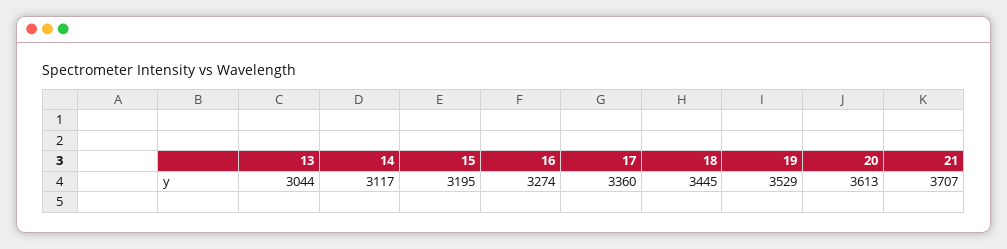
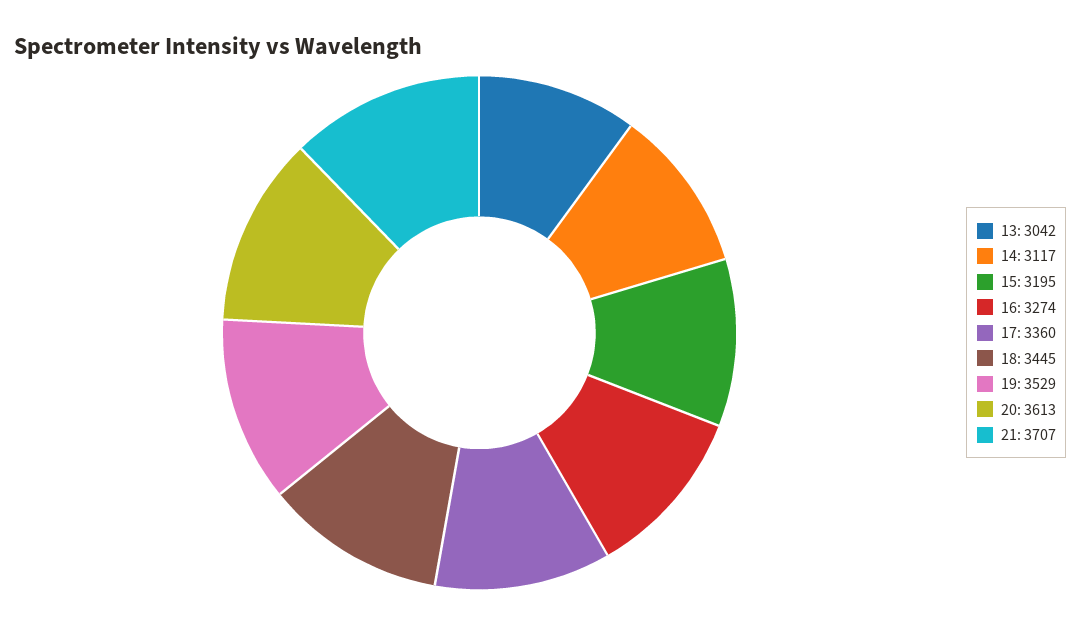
  {
-   "13": 3044,
+   "13": 3042,
    "14": 3117,
    "15": 3195,
    "16": 3274,
    "17": 3360,
    "18": 3445,
    "19": 3529,
    "20": 3613,
    "21": 3707
  }

